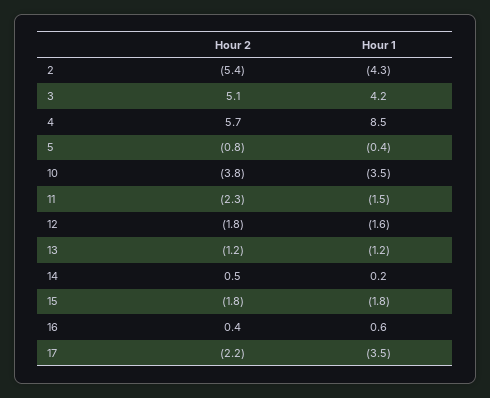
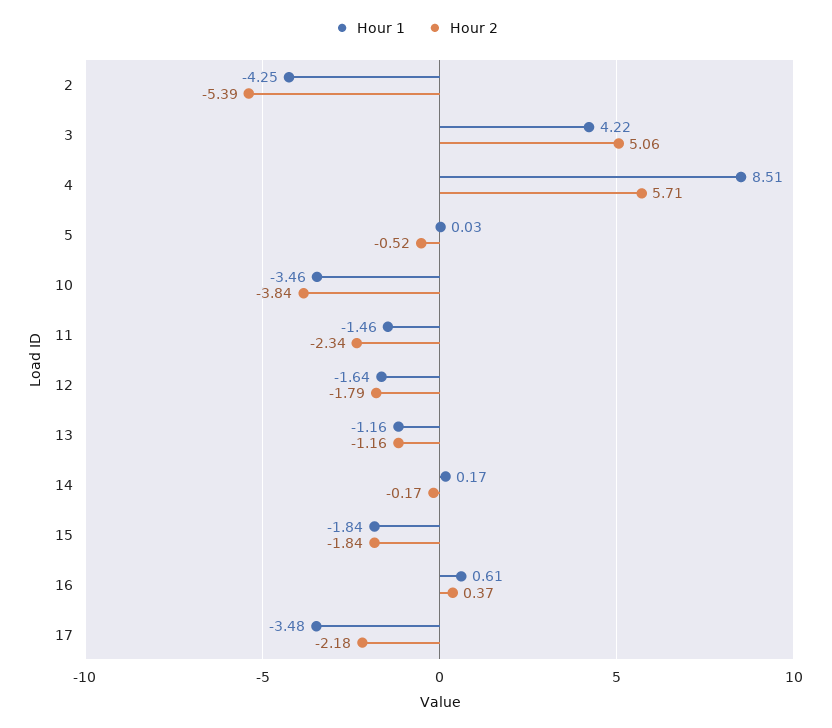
  {
    "Hour 2": {
      "2": -5.39,
      "3": 5.06,
      "4": 5.71,
-     "5": -0.8,
+     "5": -0.52,
      "10": -3.84,
      "11": -2.34,
      "12": -1.79,
      "13": -1.16,
-     "14": 0.5,
+     "14": -0.17,
      "15": -1.84,
      "16": 0.37,
      "17": -2.18
    },
    "Hour 1": {
      "2": -4.25,
      "3": 4.22,
      "4": 8.51,
-     "5": -0.4,
+     "5": 0.03,
      "10": -3.46,
      "11": -1.46,
      "12": -1.64,
      "13": -1.16,
      "14": 0.17,
      "15": -1.84,
      "16": 0.61,
      "17": -3.48
    }
  }

